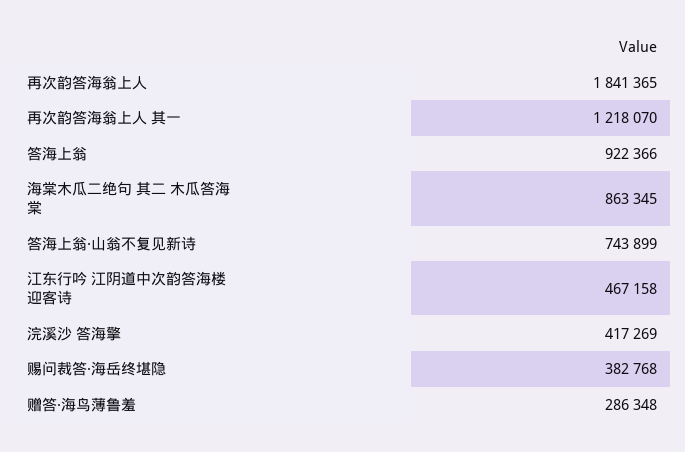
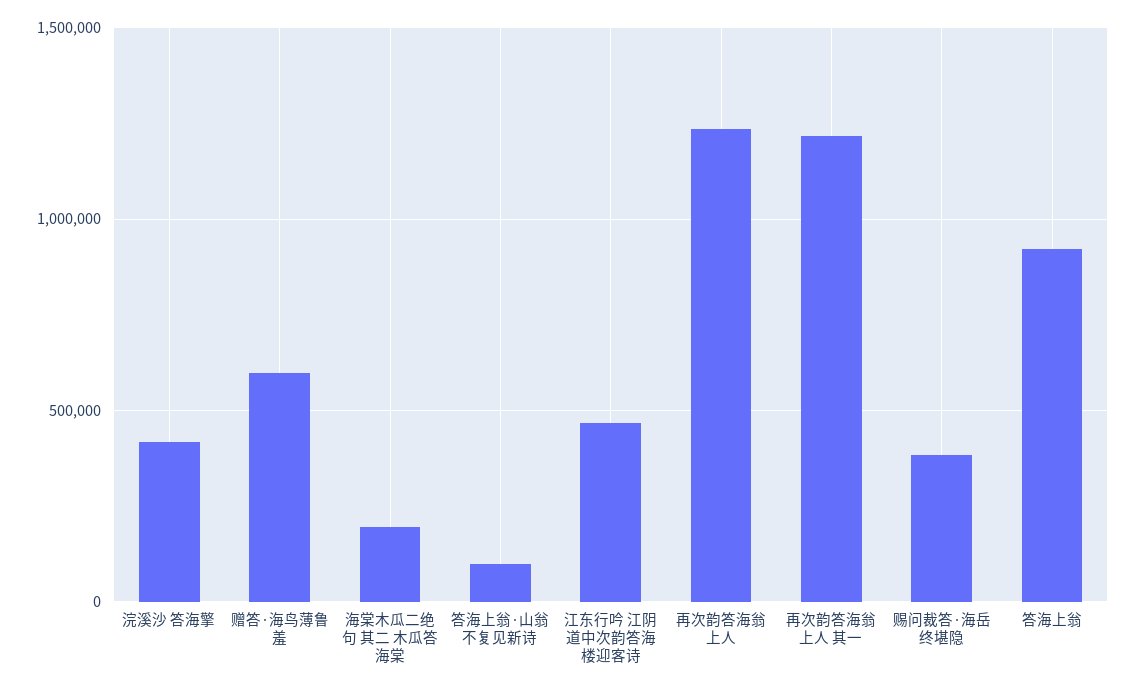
  {
-   "再次韵答海翁上人": 1841365,
+   "再次韵答海翁上人": 1250000,
    "再次韵答海翁上人 其一": 1218070,
    "答海上翁": 922366,
-   "海棠木瓜二绝句 其二 木瓜答海棠": 863345,
+   "海棠木瓜二绝句 其二 木瓜答海棠": 200000,
-   "答海上翁·山翁不复见新诗": 743899,
+   "答海上翁·山翁不复见新诗": 100000,
    "江东行吟 江阴道中次韵答海楼迎客诗": 467158,
    "浣溪沙 答海擎": 417269,
    "赐问裁答·海岳终堪隐": 382768,
-   "赠答·海鸟薄鲁羞": 286348
+   "赠答·海鸟薄鲁羞": 600000
  }

